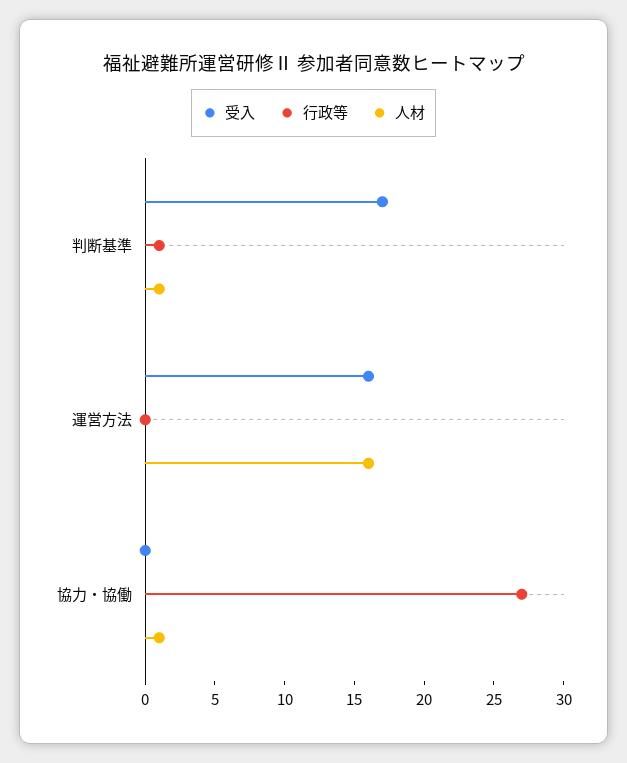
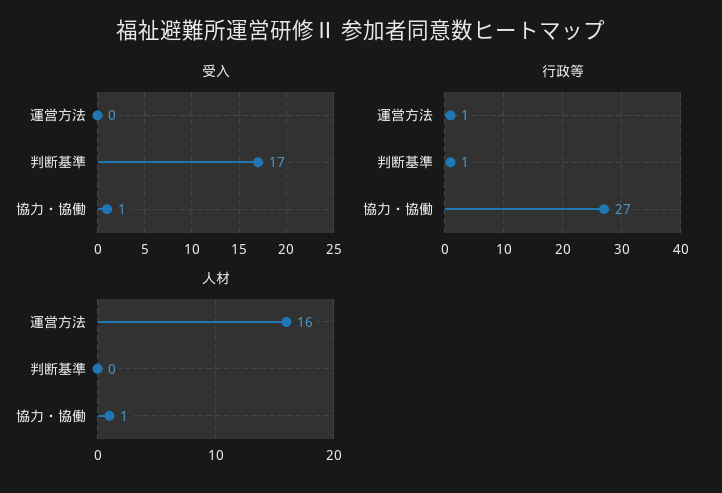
  {
    "受入": {
      "判断基準": 17,
-     "運営方法": 16,
+     "運営方法": 0,
-     "協力・協働": 0
+     "協力・協働": 1
    },
    "行政等": {
      "判断基準": 1,
-     "運営方法": 0,
+     "運営方法": 1,
      "協力・協働": 27
    },
    "人材": {
-     "判断基準": 1,
+     "判断基準": 0,
      "運営方法": 16,
      "協力・協働": 1
    }
  }

